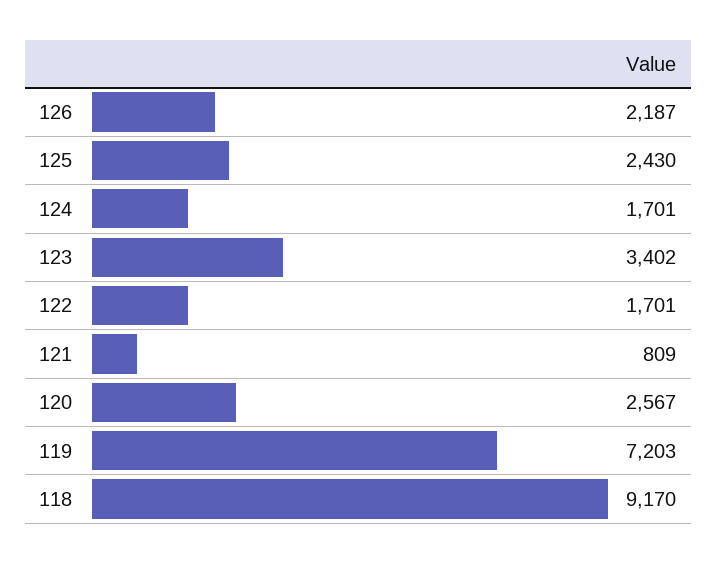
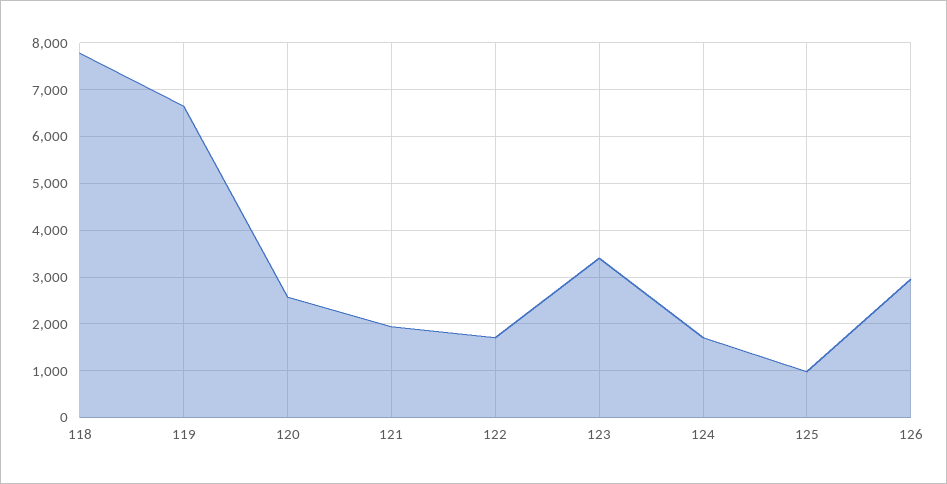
  {
-   "126": 2187,
+   "126": 3000,
-   "125": 2430,
+   "125": 1000,
    "124": 1701,
    "123": 3402,
    "122": 1701,
-   "121": 809,
+   "121": 2000,
    "120": 2567,
-   "119": 7203,
+   "119": 6600,
-   "118": 9170
+   "118": 7800
  }

